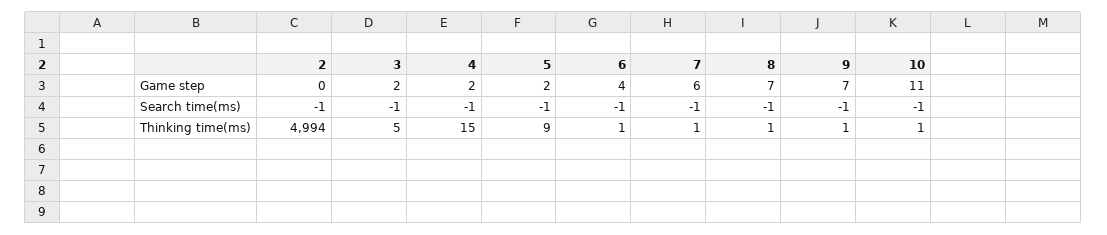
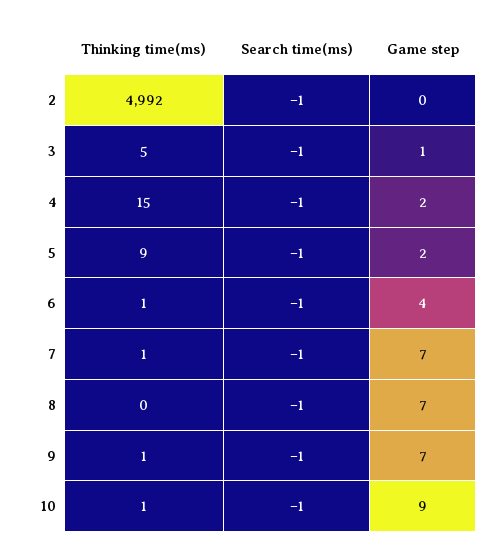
  {
    "2": {
      "Game step": 0,
      "Search time(ms)": -1,
-     "Thinking time(ms)": 4994
+     "Thinking time(ms)": 4992
    },
    "3": {
-     "Game step": 2,
+     "Game step": 1,
      "Search time(ms)": -1,
      "Thinking time(ms)": 5
    },
    "4": {
      "Game step": 2,
      "Search time(ms)": -1,
      "Thinking time(ms)": 15
    },
    "5": {
      "Game step": 2,
      "Search time(ms)": -1,
      "Thinking time(ms)": 9
    },
    "6": {
      "Game step": 4,
      "Search time(ms)": -1,
      "Thinking time(ms)": 1
    },
    "7": {
-     "Game step": 6,
+     "Game step": 7,
      "Search time(ms)": -1,
      "Thinking time(ms)": 1
    },
    "8": {
      "Game step": 7,
      "Search time(ms)": -1,
-     "Thinking time(ms)": 1
+     "Thinking time(ms)": 0
    },
    "9": {
      "Game step": 7,
      "Search time(ms)": -1,
      "Thinking time(ms)": 1
    },
    "10": {
-     "Game step": 11,
+     "Game step": 9,
      "Search time(ms)": -1,
      "Thinking time(ms)": 1
    }
  }

